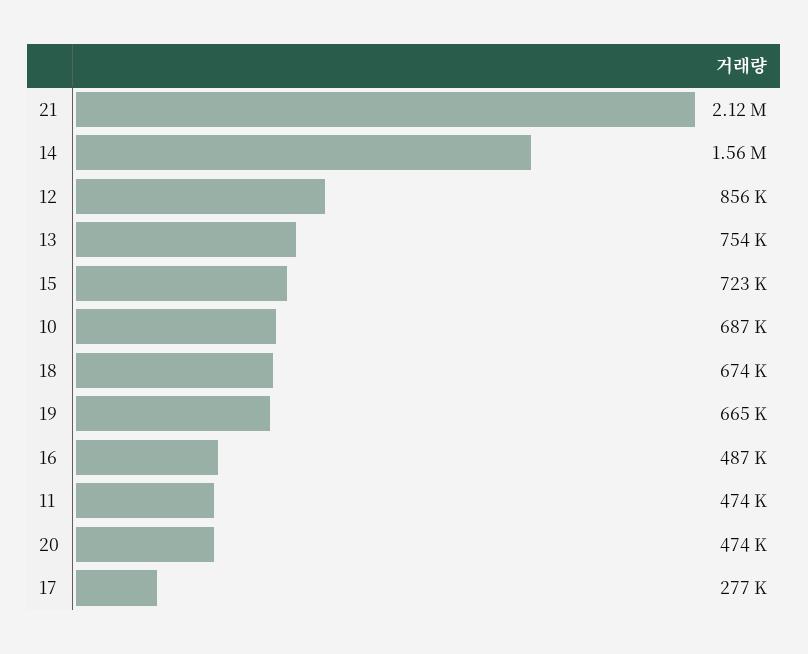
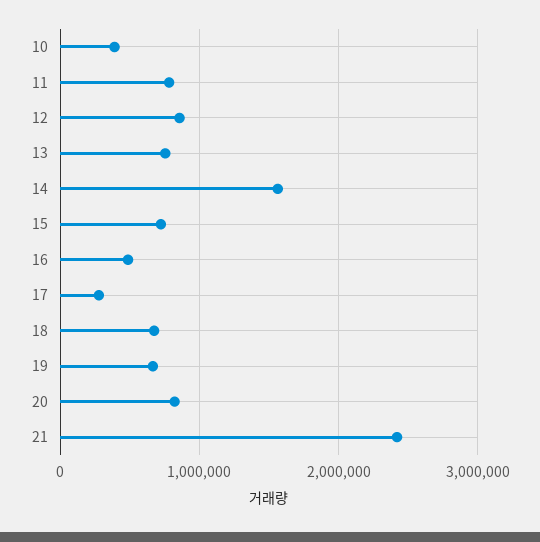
  {
-   "21": 2120000,
+   "21": 2400000,
    "14": 1560000,
    "12": 856000,
    "13": 754000,
    "15": 723000,
-   "10": 687000,
+   "10": 400000,
    "18": 674000,
    "19": 665000,
    "16": 487000,
-   "11": 474000,
+   "11": 800000,
-   "20": 474000,
+   "20": 800000,
    "17": 277000
  }

